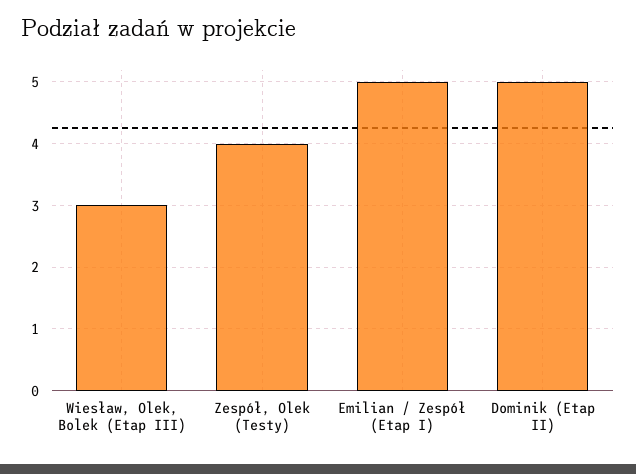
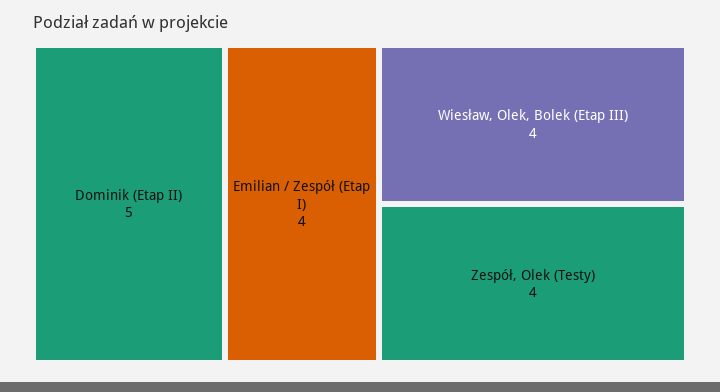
  {
-   "Wiesław, Olek, Bolek (Etap III)": 3,
+   "Wiesław, Olek, Bolek (Etap III)": 4,
    "Zespół, Olek (Testy)": 4,
-   "Emilian / Zespół (Etap I)": 5,
+   "Emilian / Zespół (Etap I)": 4,
    "Dominik (Etap II)": 5
  }

